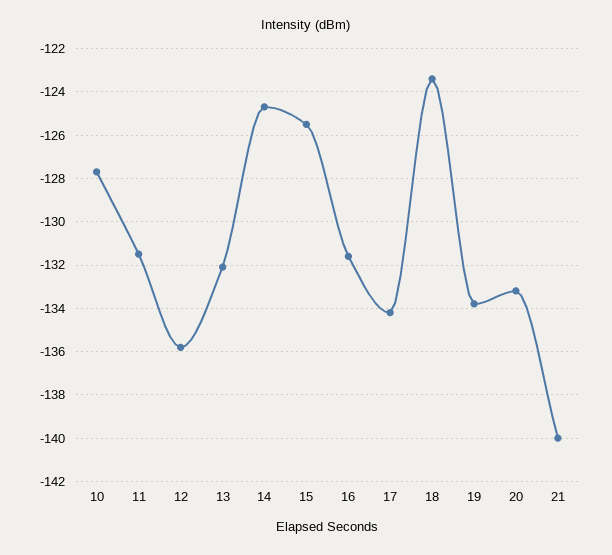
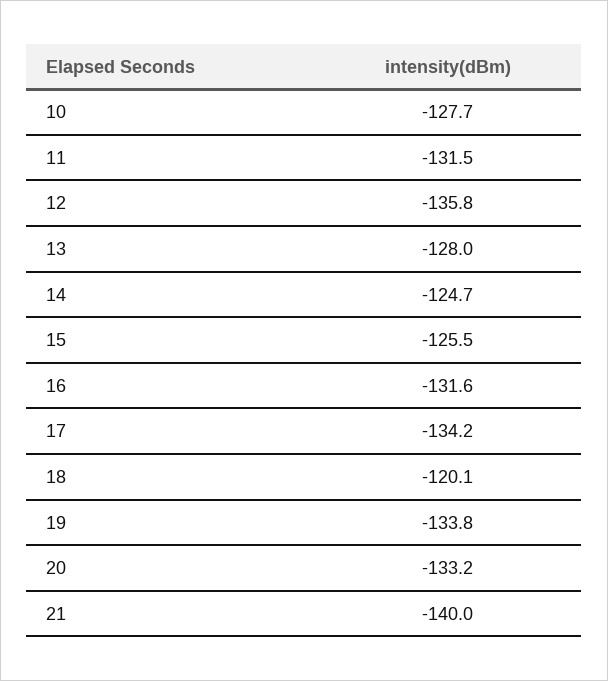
  {
    "10": -127.7,
    "11": -131.5,
    "12": -135.8,
-   "13": -132,
+   "13": -128,
    "14": -124.7,
    "15": -125.5,
    "16": -131.6,
    "17": -134.2,
-   "18": -123.5,
+   "18": -120.1,
    "19": -133.8,
    "20": -133.2,
    "21": -140
  }

